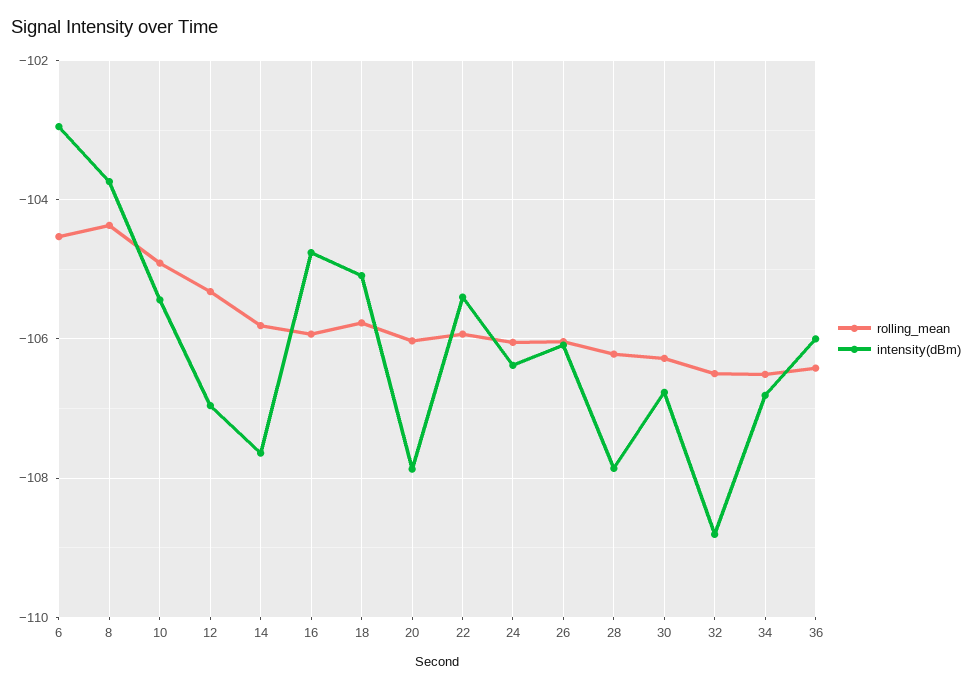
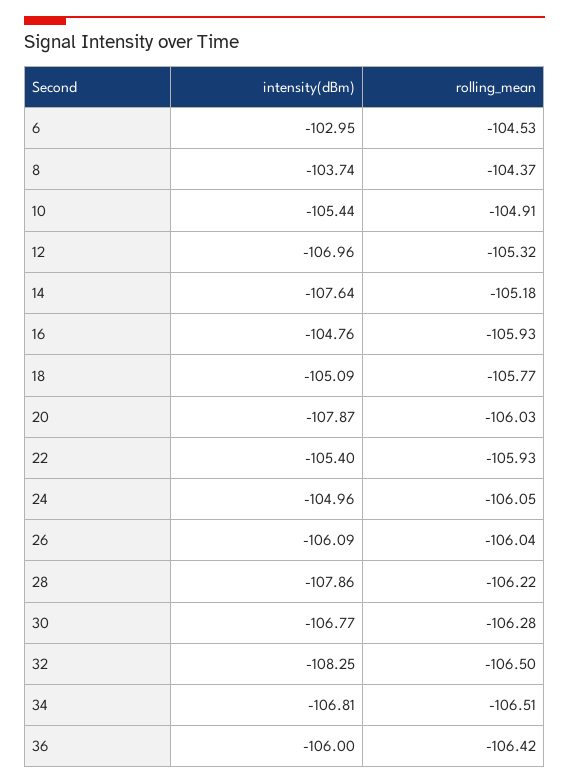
  {
    "rolling_mean": {
      "6": -104.53,
      "8": -104.37,
      "10": -104.91,
      "12": -105.32,
-     "14": -105.8,
+     "14": -105.18,
      "16": -105.93,
      "18": -105.77,
      "20": -106.03,
      "22": -105.93,
      "24": -106.05,
      "26": -106.04,
      "28": -106.22,
      "30": -106.28,
      "32": -106.5,
      "34": -106.51,
      "36": -106.42
    },
    "intensity(dBm)": {
      "6": -102.95,
      "8": -103.74,
      "10": -105.44,
      "12": -106.96,
      "14": -107.64,
      "16": -104.76,
      "18": -105.09,
      "20": -107.87,
      "22": -105.4,
-     "24": -106.4,
+     "24": -104.96,
      "26": -106.09,
      "28": -107.86,
      "30": -106.77,
-     "32": -108.8,
+     "32": -108.25,
      "34": -106.81,
      "36": -106
    }
  }

